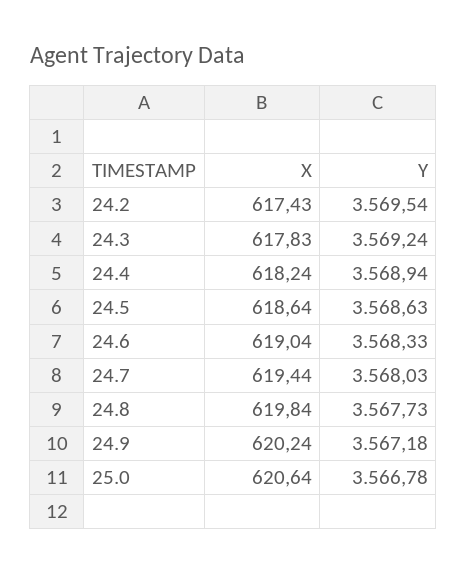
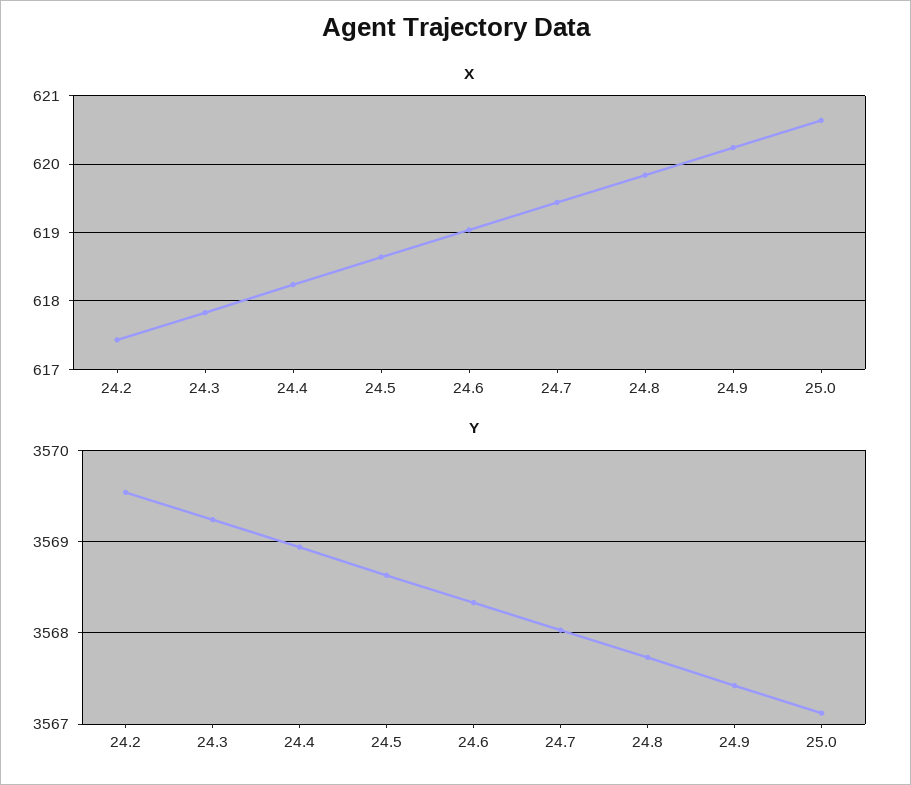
  {
    "X": {
      "24.2": 617.43,
      "24.3": 617.83,
      "24.4": 618.24,
      "24.5": 618.64,
      "24.6": 619.04,
      "24.7": 619.44,
      "24.8": 619.84,
      "24.9": 620.24,
      "25.0": 620.64
    },
    "Y": {
      "24.2": 3569.54,
      "24.3": 3569.24,
      "24.4": 3568.94,
      "24.5": 3568.63,
      "24.6": 3568.33,
      "24.7": 3568.03,
      "24.8": 3567.73,
-     "24.9": 3567.18,
+     "24.9": 3567.4,
-     "25.0": 3566.78
+     "25.0": 3567.1
    }
  }

